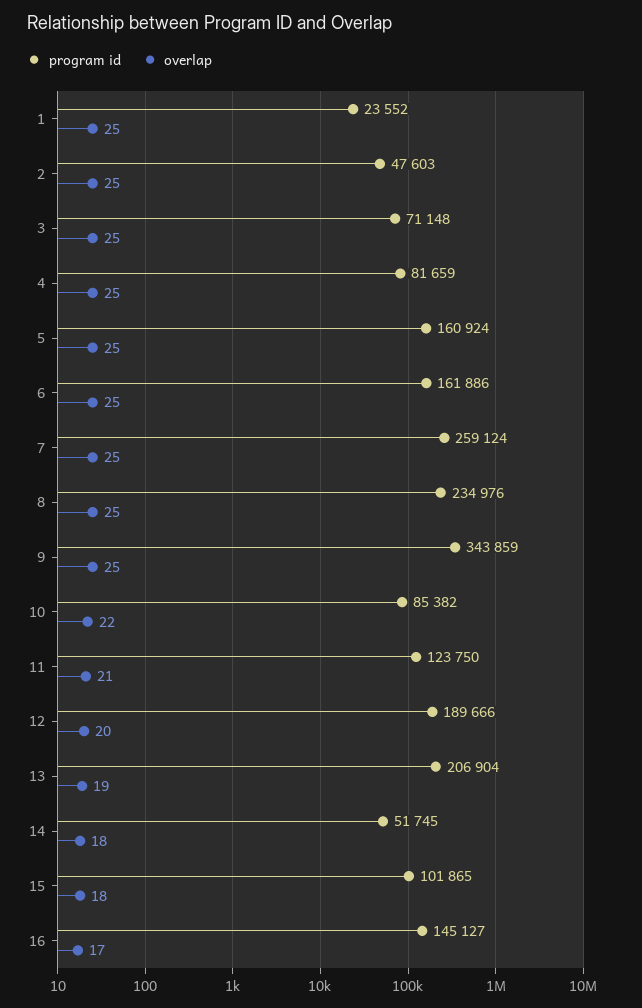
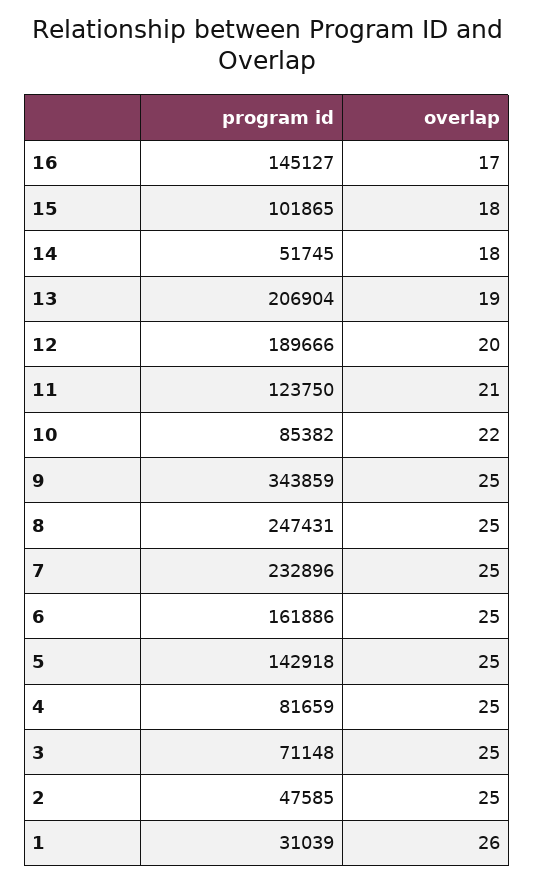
  {
    "program id": {
-     "1": 23552,
+     "1": 31039,
-     "2": 47603,
+     "2": 47585,
      "3": 71148,
      "4": 81659,
-     "5": 160924,
+     "5": 142918,
      "6": 161886,
-     "7": 259124,
+     "7": 232896,
-     "8": 234976,
+     "8": 247431,
      "9": 343859,
      "10": 85382,
      "11": 123750,
      "12": 189666,
      "13": 206904,
      "14": 51745,
      "15": 101865,
      "16": 145127
    },
    "overlap": {
-     "1": 25,
+     "1": 26,
      "2": 25,
      "3": 25,
      "4": 25,
      "5": 25,
      "6": 25,
      "7": 25,
      "8": 25,
      "9": 25,
      "10": 22,
      "11": 21,
      "12": 20,
      "13": 19,
      "14": 18,
      "15": 18,
      "16": 17
    }
  }

